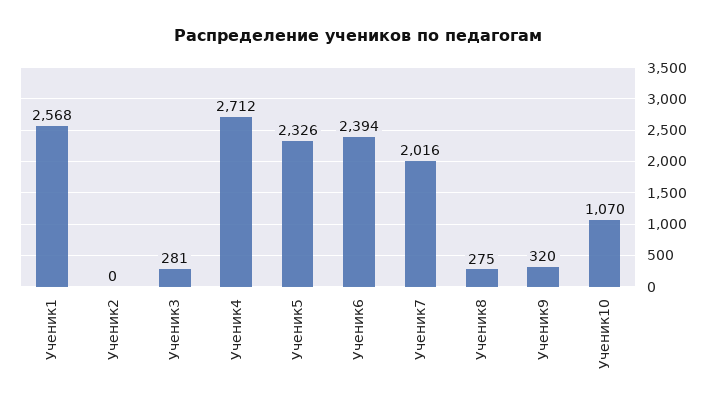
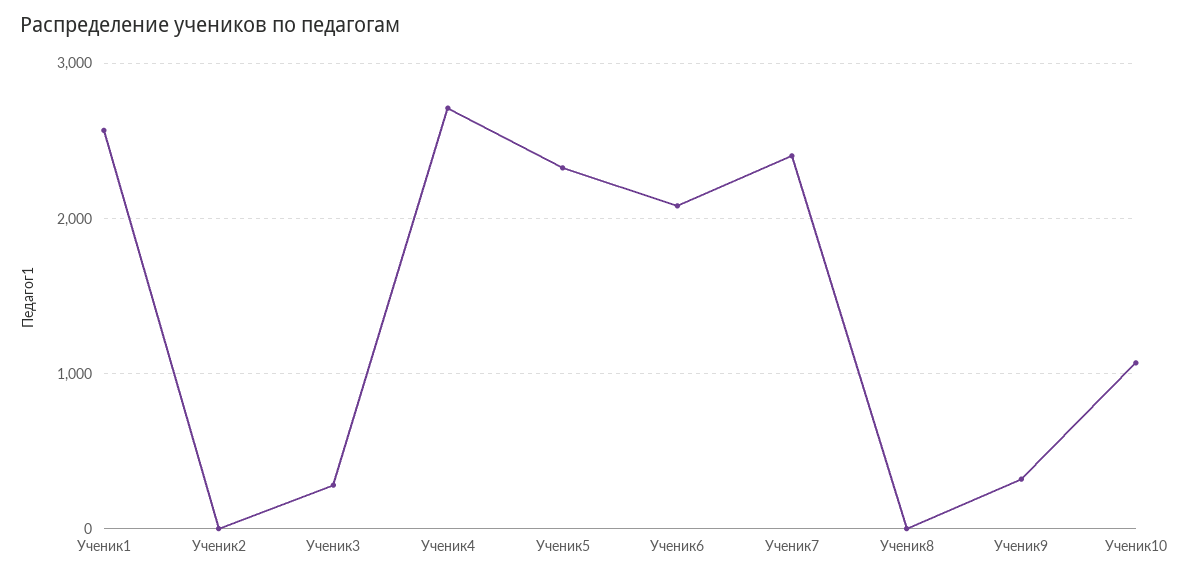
  {
    "Ученик1": 2568,
    "Ученик2": 0,
    "Ученик3": 281,
    "Ученик4": 2712,
    "Ученик5": 2326,
-   "Ученик6": 2394,
+   "Ученик6": 2100,
-   "Ученик7": 2016,
+   "Ученик7": 2400,
-   "Ученик8": 275,
+   "Ученик8": 0,
    "Ученик9": 320,
    "Ученик10": 1070
  }

